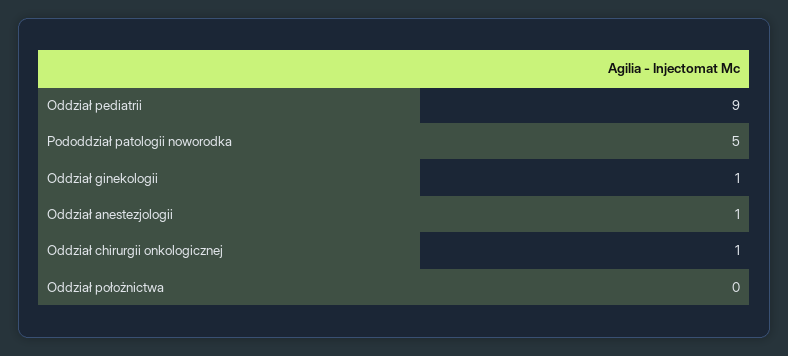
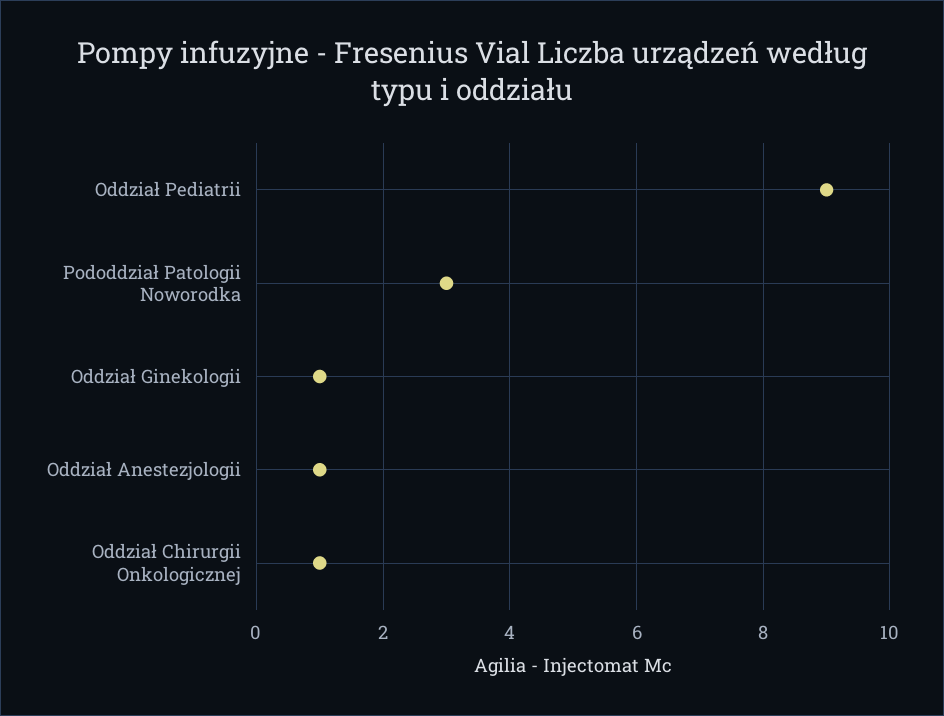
  {
    "Oddział pediatrii": 9,
-   "Pododdział patologii noworodka": 5,
+   "Pododdział patologii noworodka": 3,
    "Oddział ginekologii": 1,
    "Oddział anestezjologii": 1,
-   "Oddział chirurgii onkologicznej": 1,
+   "Oddział chirurgii onkologicznej": 1
-   "Oddział położnictwa": 0
  }

